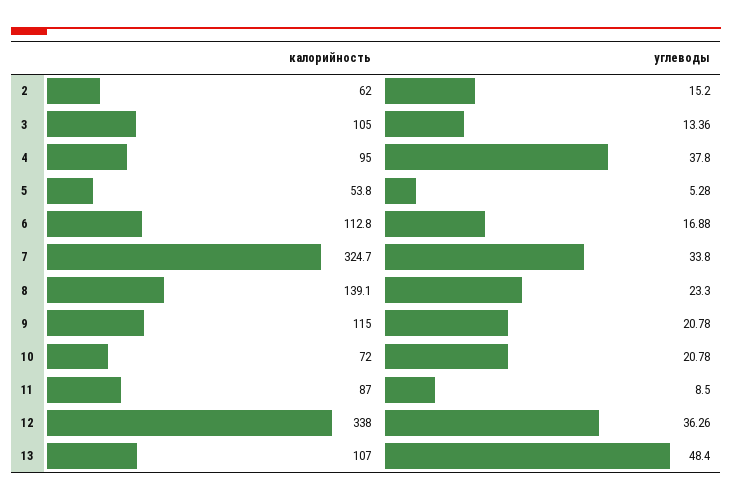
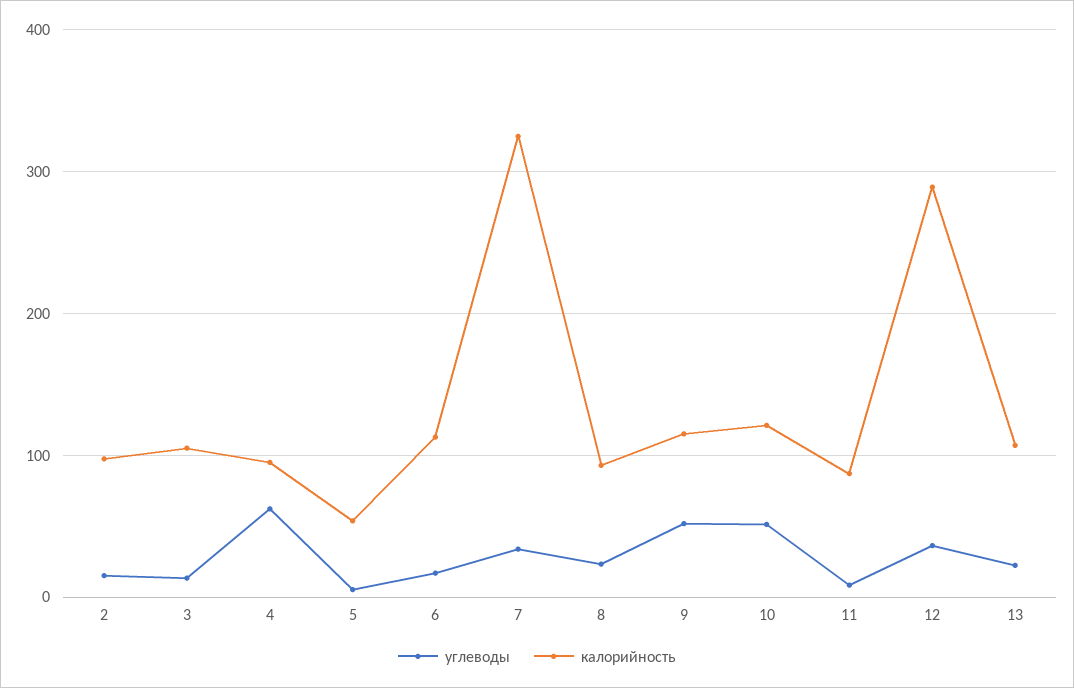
  {
    "калорийность": {
-     "2": 62,
+     "2": 100,
      "3": 105,
      "4": 95,
      "5": 53.8,
      "6": 112.8,
      "7": 324.7,
-     "8": 139.1,
+     "8": 90,
      "9": 115,
-     "10": 72,
+     "10": 120,
      "11": 87,
-     "12": 338,
+     "12": 290,
      "13": 107
    },
    "углеводы": {
      "2": 15.2,
      "3": 13.36,
-     "4": 37.8,
+     "4": 60,
      "5": 5.28,
      "6": 16.88,
      "7": 33.8,
      "8": 23.3,
-     "9": 20.78,
+     "9": 50,
-     "10": 20.78,
+     "10": 50,
      "11": 8.5,
      "12": 36.26,
-     "13": 48.4
+     "13": 20
    }
  }

